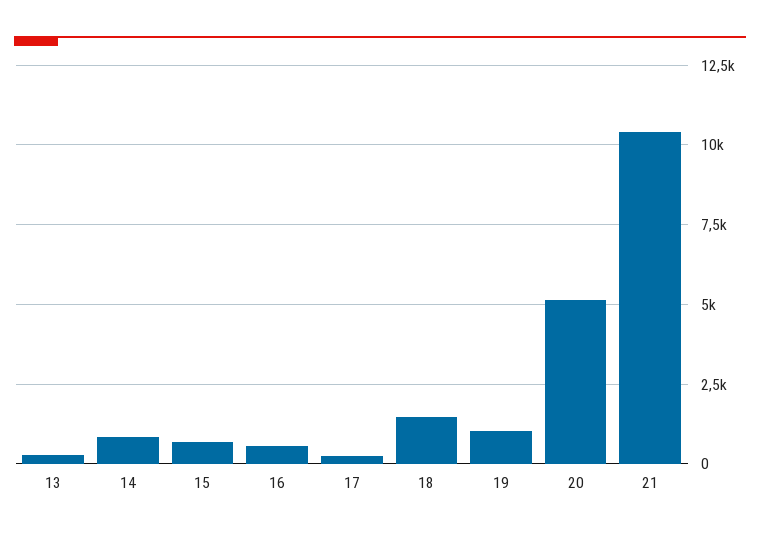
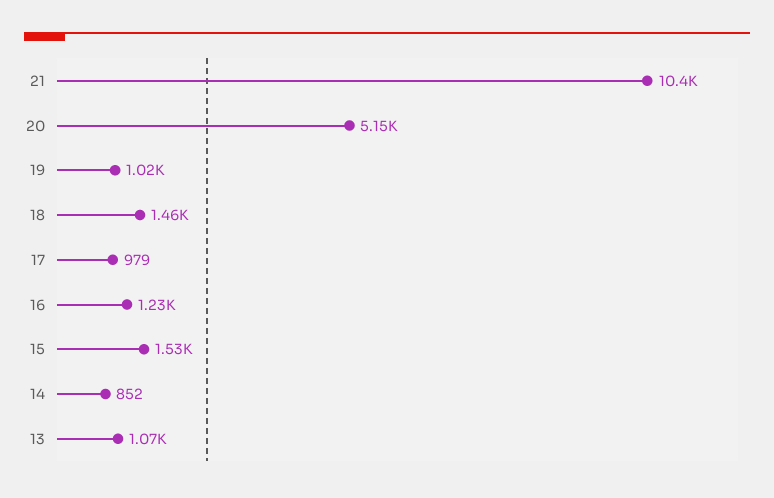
  {
-   "13": 250,
+   "13": 1070,
    "14": 852,
-   "15": 750,
+   "15": 1530,
-   "16": 500,
+   "16": 1230,
-   "17": 250,
+   "17": 979,
    "18": 1460,
    "19": 1020,
    "20": 5150,
    "21": 10400
  }

